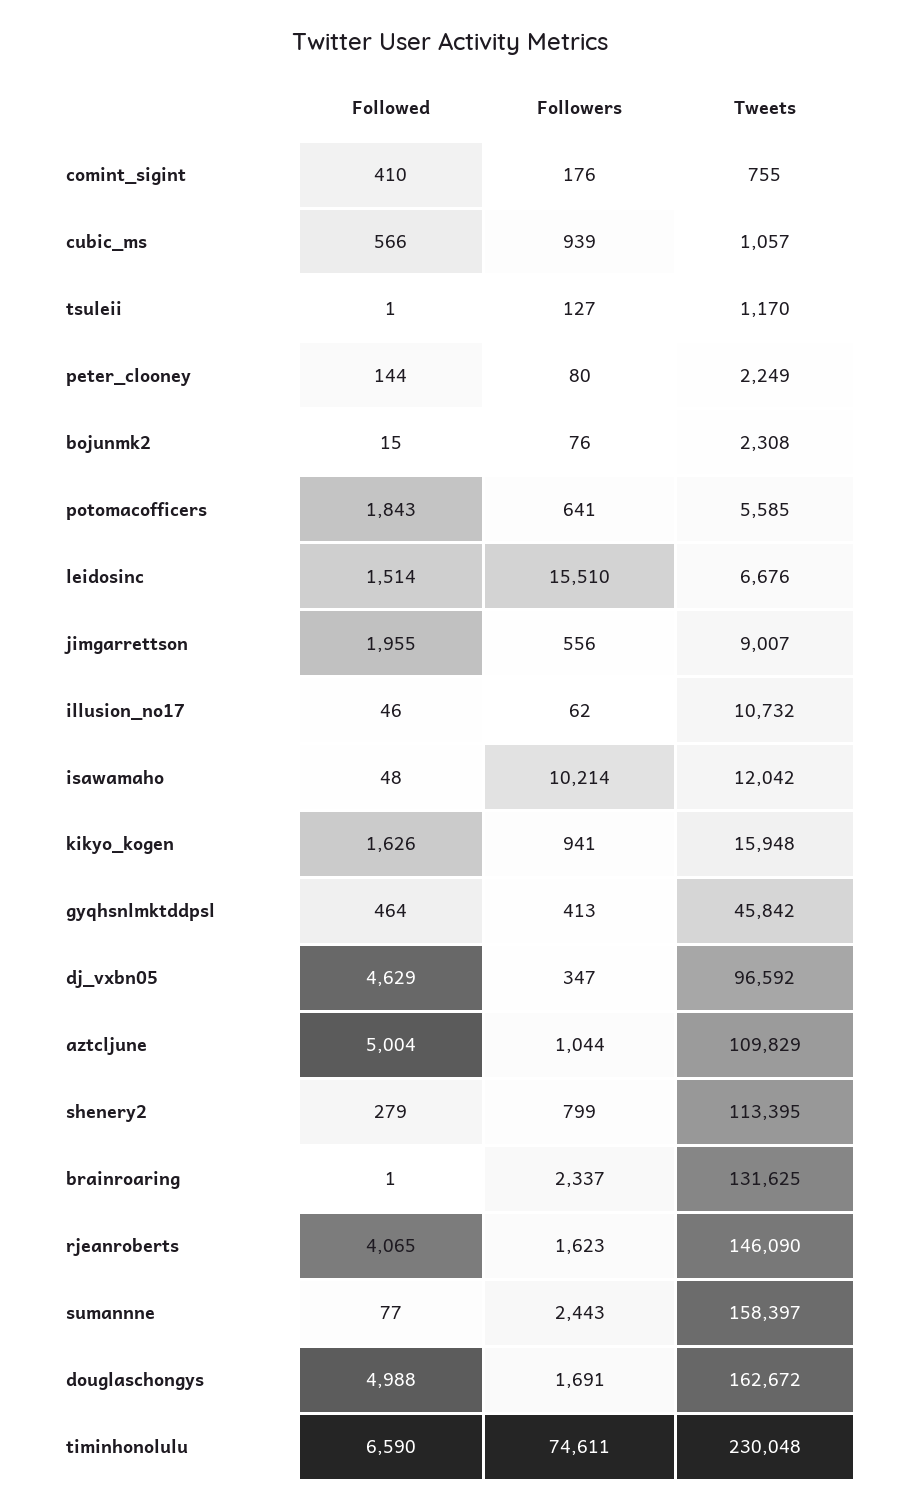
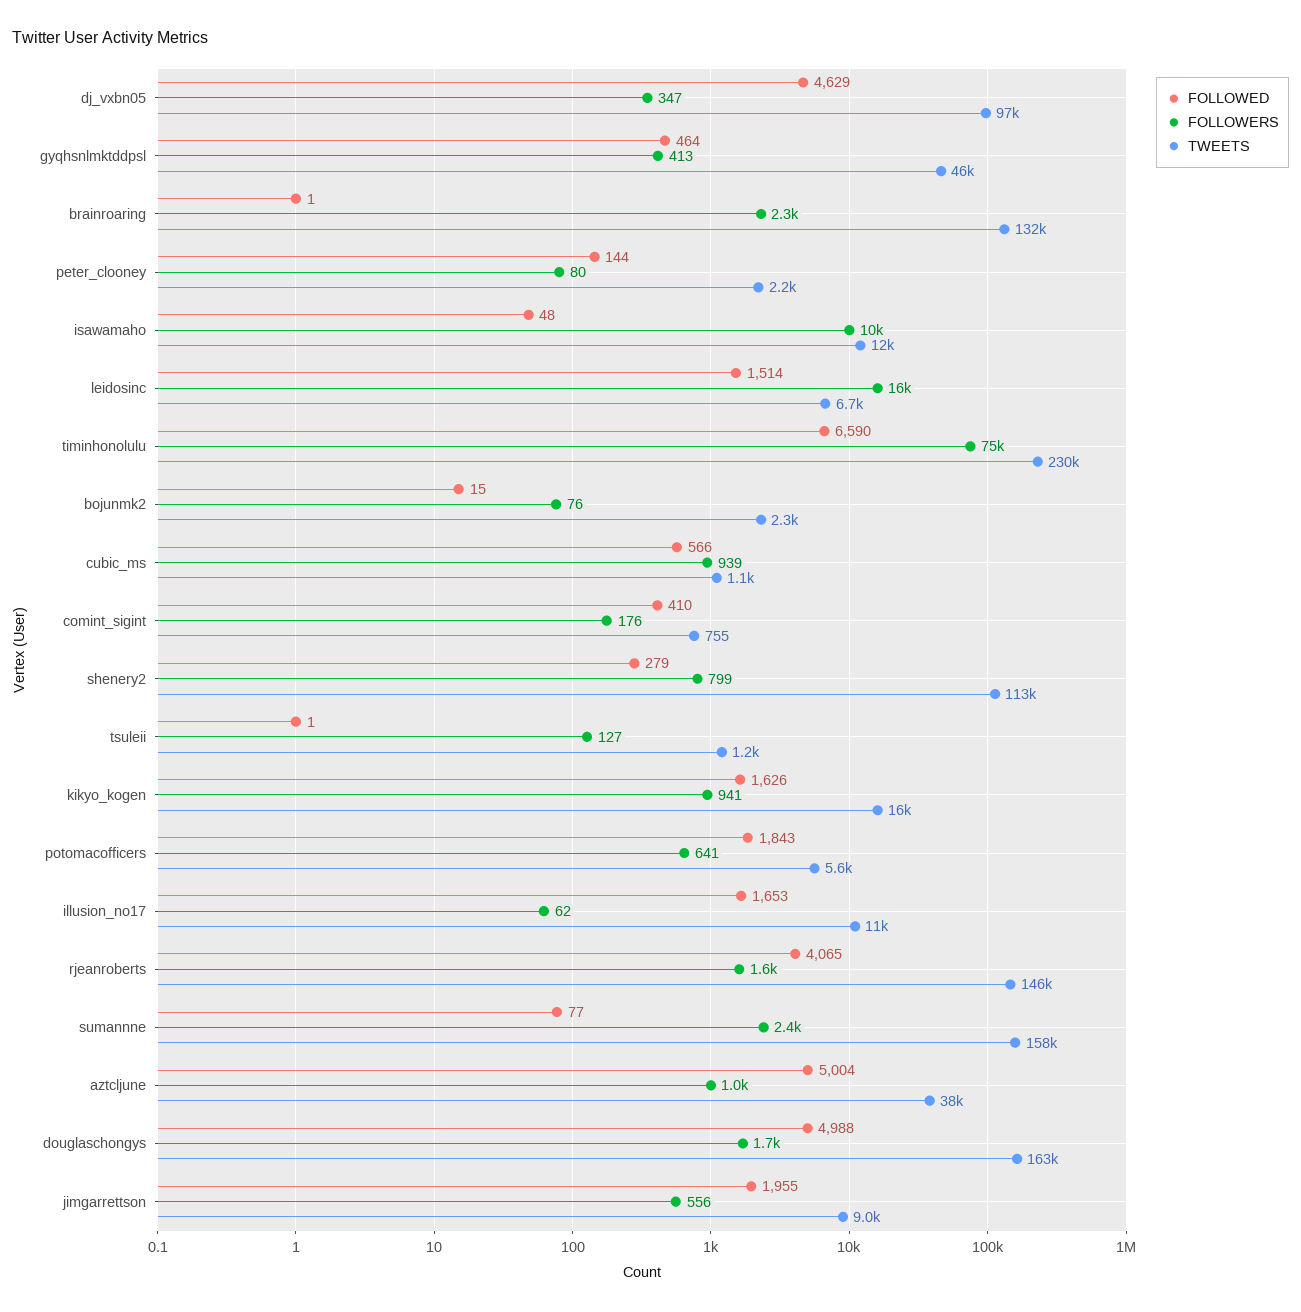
  {
    "Followed": {
      "comint_sigint": 410,
      "cubic_ms": 566,
      "tsuleii": 1,
      "peter_clooney": 144,
      "bojunmk2": 15,
      "potomacofficers": 1843,
      "leidosinc": 1514,
      "jimgarrettson": 1955,
-     "illusion_no17": 46,
+     "illusion_no17": 1653,
      "isawamaho": 48,
      "kikyo_kogen": 1626,
      "gyqhsnlmktddpsl": 464,
      "dj_vxbn05": 4629,
      "aztcljune": 5004,
      "shenery2": 279,
      "brainroaring": 1,
      "rjeanroberts": 4065,
      "sumannne": 77,
      "douglaschongys": 4988,
      "timinhonolulu": 6590
    },
    "Followers": {
      "comint_sigint": 176,
      "cubic_ms": 939,
      "tsuleii": 127,
      "peter_clooney": 80,
      "bojunmk2": 76,
      "potomacofficers": 641,
      "leidosinc": 15510,
      "jimgarrettson": 556,
      "illusion_no17": 62,
      "isawamaho": 10214,
      "kikyo_kogen": 941,
      "gyqhsnlmktddpsl": 413,
      "dj_vxbn05": 347,
      "aztcljune": 1044,
      "shenery2": 799,
      "brainroaring": 2337,
      "rjeanroberts": 1623,
      "sumannne": 2443,
      "douglaschongys": 1691,
      "timinhonolulu": 74611
    },
    "Tweets": {
      "comint_sigint": 755,
      "cubic_ms": 1057,
      "tsuleii": 1170,
      "peter_clooney": 2249,
      "bojunmk2": 2308,
      "potomacofficers": 5585,
      "leidosinc": 6676,
      "jimgarrettson": 9007,
      "illusion_no17": 10732,
      "isawamaho": 12042,
      "kikyo_kogen": 15948,
      "gyqhsnlmktddpsl": 45842,
      "dj_vxbn05": 96592,
-     "aztcljune": 109829,
+     "aztcljune": 38000,
      "shenery2": 113395,
      "brainroaring": 131625,
      "rjeanroberts": 146090,
      "sumannne": 158397,
      "douglaschongys": 162672,
      "timinhonolulu": 230048
    }
  }

